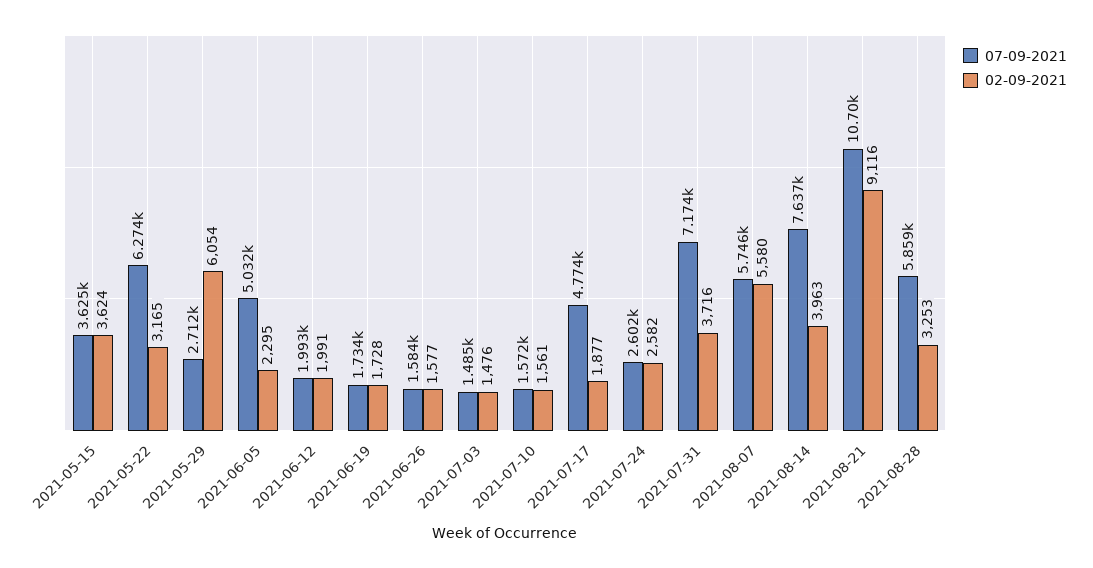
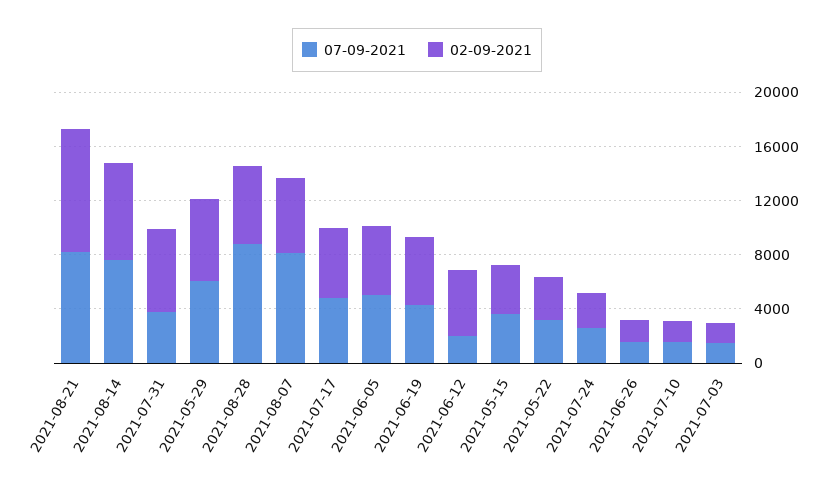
  {
    "07-09-2021": {
      "2021-05-15": 3625,
-     "2021-05-22": 6274,
+     "2021-05-22": 3000,
-     "2021-05-29": 2712,
+     "2021-05-29": 6000,
      "2021-06-05": 5032,
      "2021-06-12": 1993,
-     "2021-06-19": 1734,
+     "2021-06-19": 4000,
      "2021-06-26": 1584,
      "2021-07-03": 1485,
      "2021-07-10": 1572,
      "2021-07-17": 4774,
      "2021-07-24": 2602,
-     "2021-07-31": 7174,
+     "2021-07-31": 4000,
-     "2021-08-07": 5746,
+     "2021-08-07": 8000,
      "2021-08-14": 7637,
-     "2021-08-21": 10700,
+     "2021-08-21": 8000,
-     "2021-08-28": 5859
+     "2021-08-28": 9000
    },
    "02-09-2021": {
      "2021-05-15": 3624,
      "2021-05-22": 3165,
      "2021-05-29": 6054,
-     "2021-06-05": 2295,
+     "2021-06-05": 5000,
-     "2021-06-12": 1991,
+     "2021-06-12": 5000,
-     "2021-06-19": 1728,
+     "2021-06-19": 5000,
      "2021-06-26": 1577,
      "2021-07-03": 1476,
      "2021-07-10": 1561,
-     "2021-07-17": 1877,
+     "2021-07-17": 5000,
      "2021-07-24": 2582,
-     "2021-07-31": 3716,
+     "2021-07-31": 6000,
      "2021-08-07": 5580,
-     "2021-08-14": 3963,
+     "2021-08-14": 7000,
      "2021-08-21": 9116,
-     "2021-08-28": 3253
+     "2021-08-28": 6000
    }
  }

